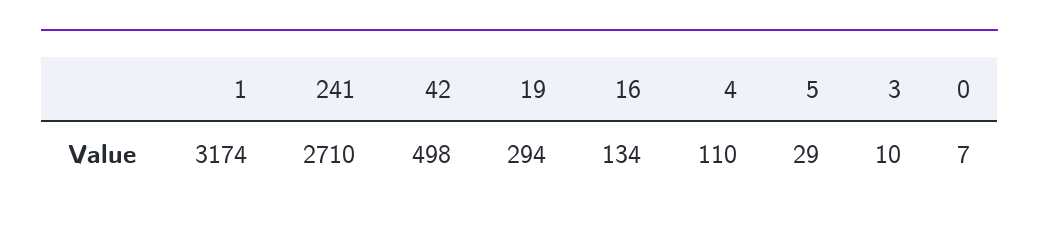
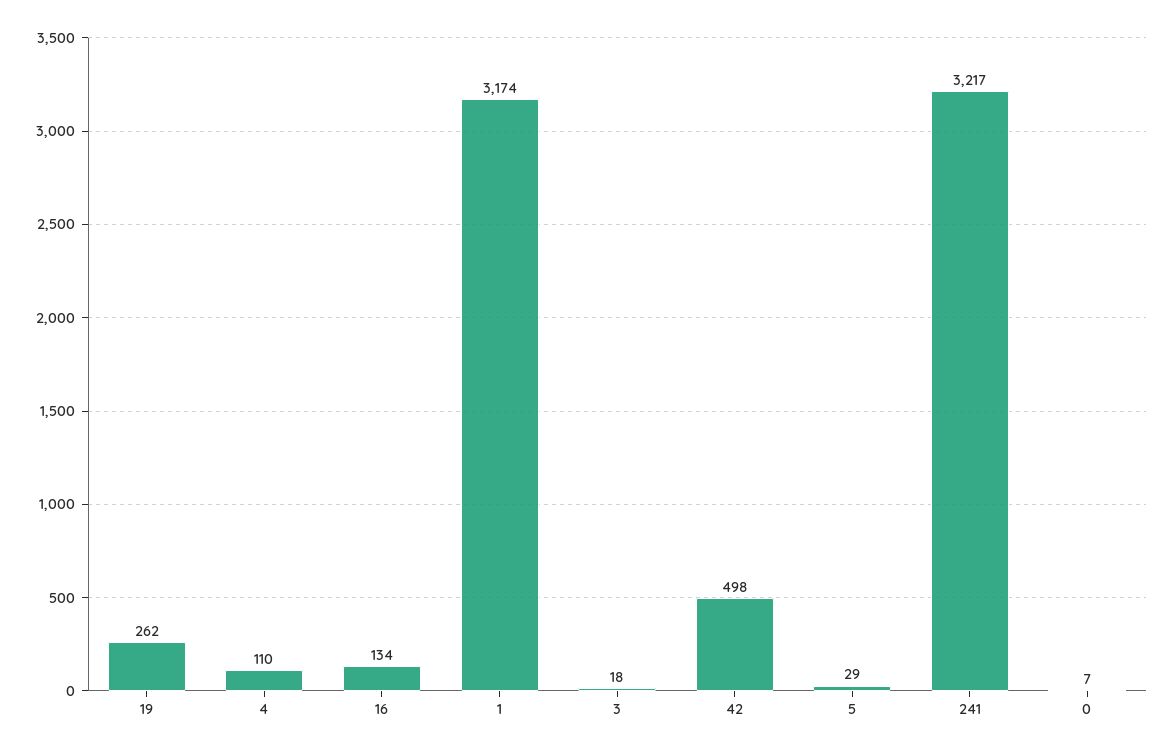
  {
    "1": 3174,
-   "241": 2710,
+   "241": 3217,
    "42": 498,
-   "19": 294,
+   "19": 262,
    "16": 134,
    "4": 110,
    "5": 29,
-   "3": 10,
+   "3": 18,
    "0": 7
  }

